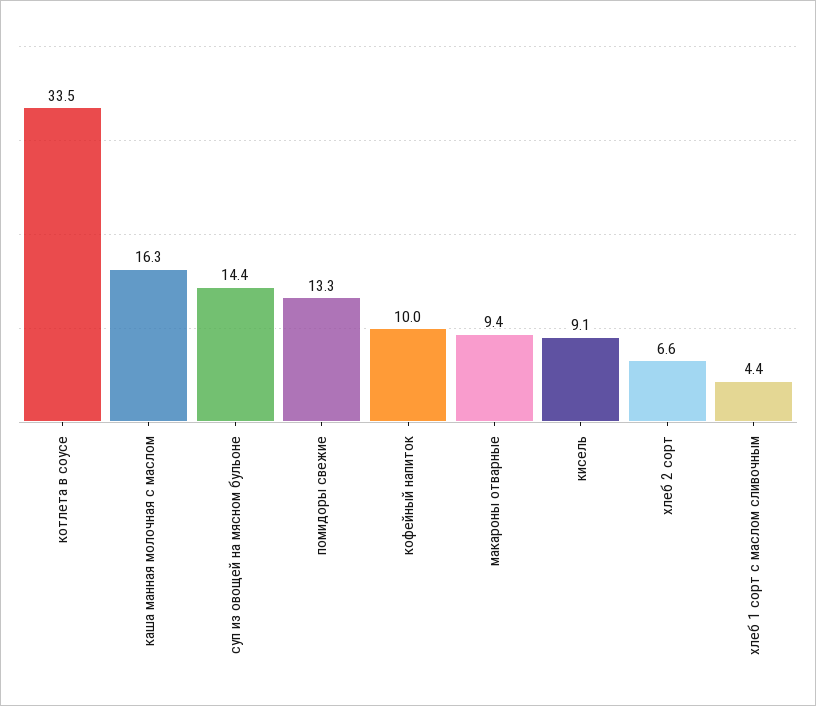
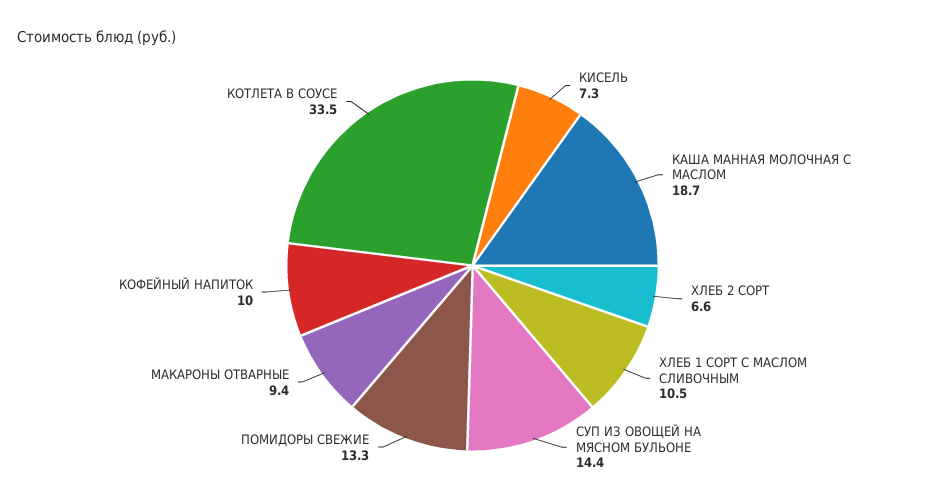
  {
    "котлета в соусе": 33.5,
-   "каша манная молочная с маслом": 16.3,
+   "каша манная молочная с маслом": 18.7,
    "суп из овощей на мясном бульоне": 14.4,
    "помидоры свежие": 13.3,
    "кофейный напиток": 10,
    "макароны отварные": 9.4,
-   "кисель": 9.1,
+   "кисель": 7.3,
    "хлеб 2 сорт": 6.6,
-   "хлеб 1 сорт с маслом сливочным": 4.4
+   "хлеб 1 сорт с маслом сливочным": 10.5
  }

